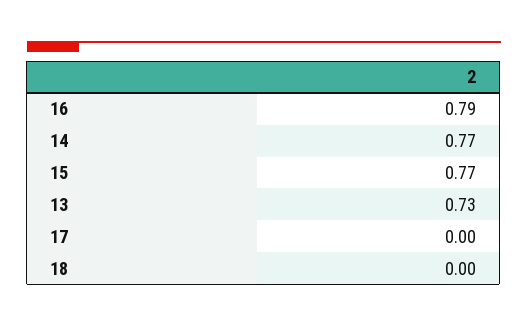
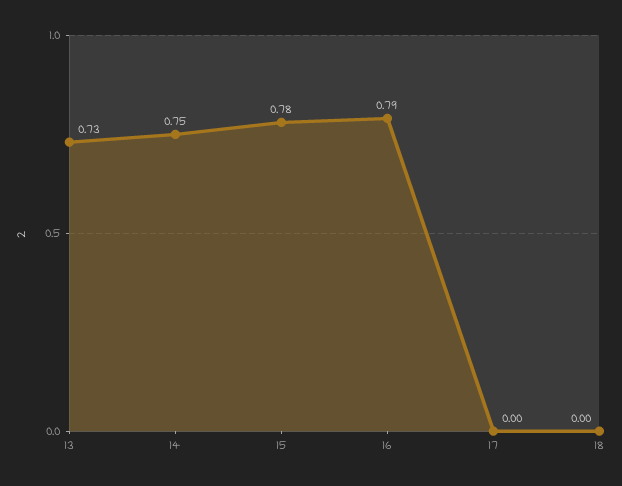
  {
    "16": 0.79,
-   "14": 0.77,
+   "14": 0.75,
-   "15": 0.77,
+   "15": 0.78,
    "13": 0.73,
    "17": 0,
    "18": 0
  }

